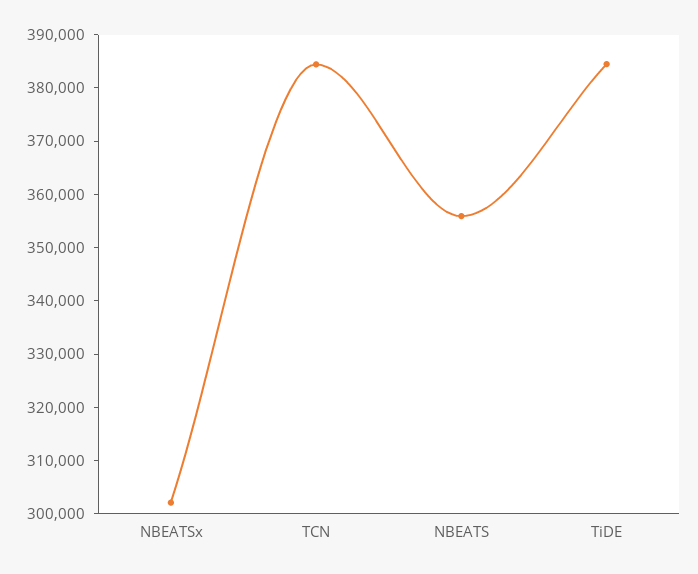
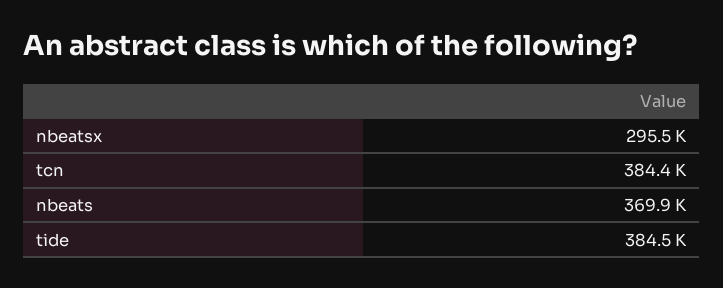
  {
-   "NBEATSx": 302000,
+   "NBEATSx": 295500,
    "TCN": 384400,
-   "NBEATS": 356000,
+   "NBEATS": 369900,
    "TiDE": 384500
  }

